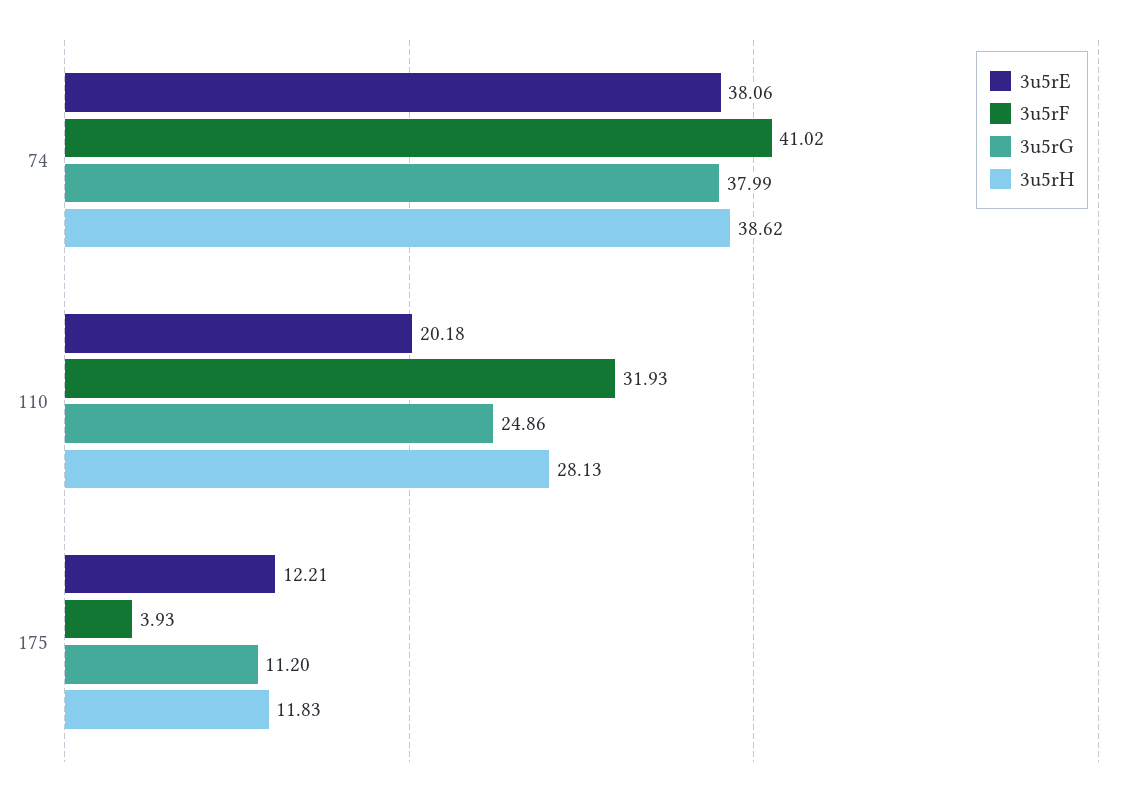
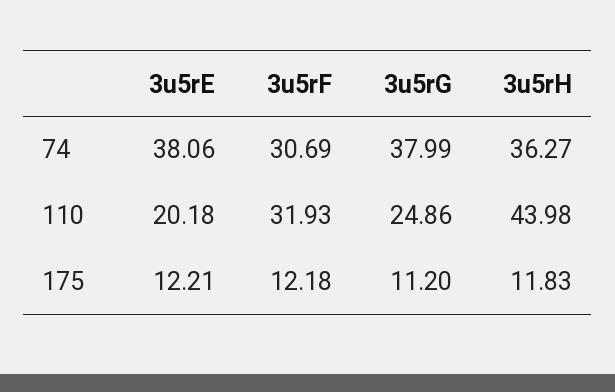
  {
    "3u5rE": {
      "74": 38.06,
      "110": 20.18,
      "175": 12.21
    },
    "3u5rF": {
-     "74": 41.02,
+     "74": 30.69,
      "110": 31.93,
-     "175": 3.93
+     "175": 12.18
    },
    "3u5rG": {
      "74": 37.99,
      "110": 24.86,
      "175": 11.2
    },
    "3u5rH": {
-     "74": 38.62,
+     "74": 36.27,
-     "110": 28.13,
+     "110": 43.98,
      "175": 11.83
    }
  }

